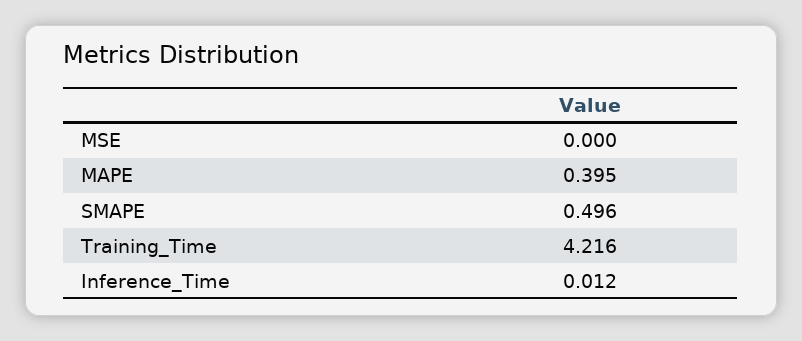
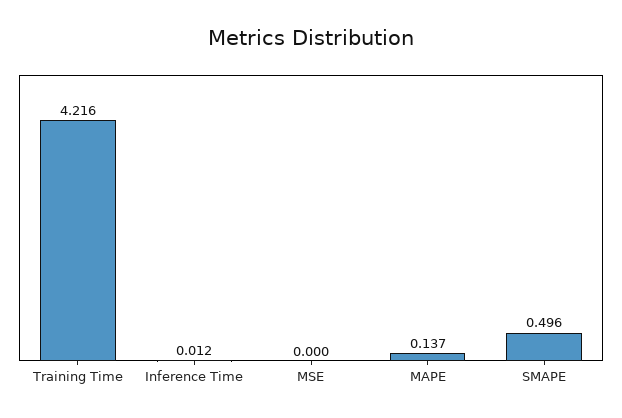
  {
    "MSE": 0,
-   "MAPE": 0.395,
+   "MAPE": 0.137,
    "SMAPE": 0.496,
    "Training_Time": 4.216,
    "Inference_Time": 0.012
  }

